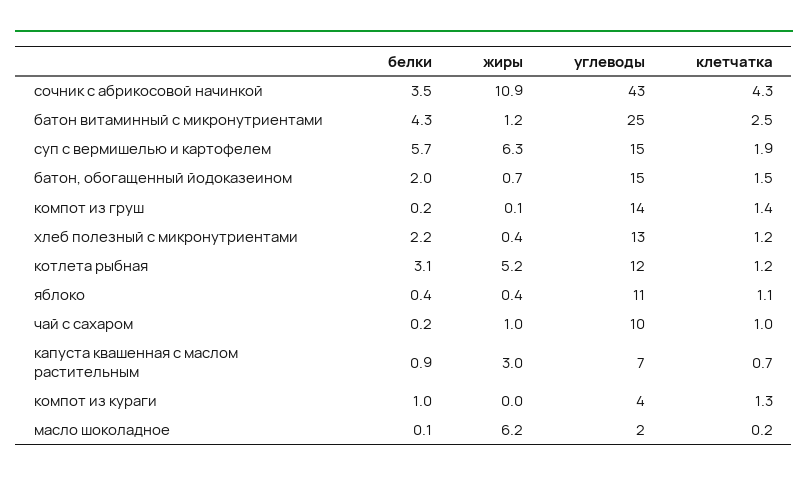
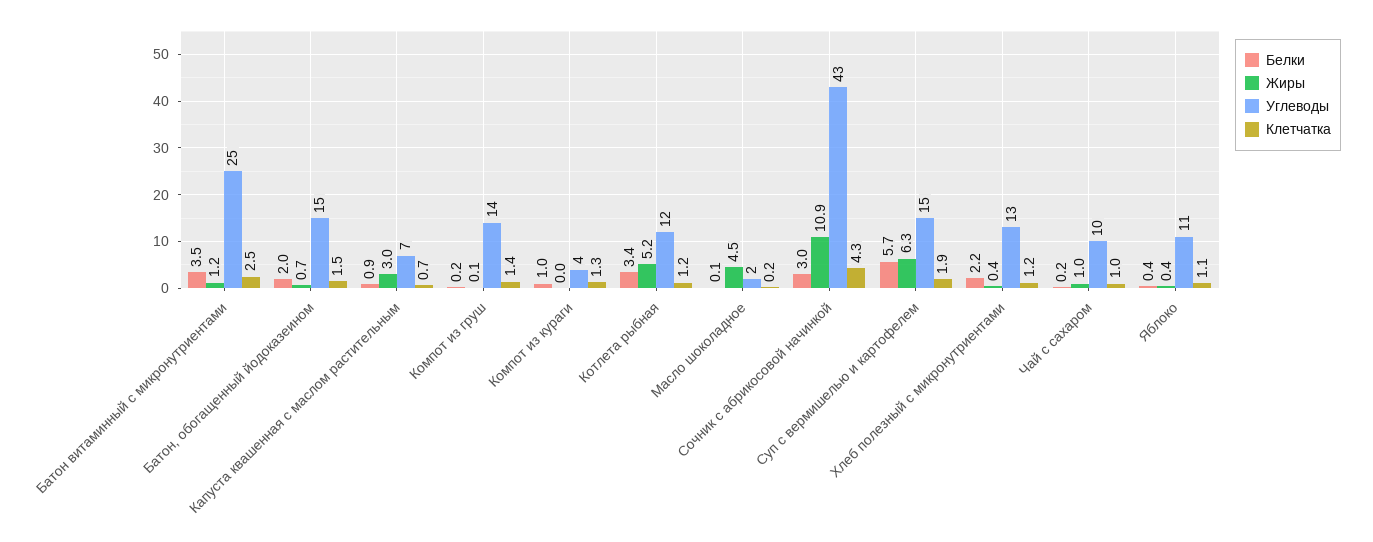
  {
    "белки": {
-     "сочник с абрикосовой начинкой": 3.5,
+     "сочник с абрикосовой начинкой": 3,
-     "батон витаминный с микронутриентами": 4.3,
+     "батон витаминный с микронутриентами": 3.5,
      "суп с вермишелью и картофелем": 5.7,
      "батон, обогащенный йодоказеином": 2,
      "компот из груш": 0.2,
      "хлеб полезный с микронутриентами": 2.2,
-     "котлета рыбная": 3.1,
+     "котлета рыбная": 3.4,
      "яблоко": 0.4,
      "чай с сахаром": 0.2,
      "капуста квашенная с маслом растительным": 0.9,
      "компот из кураги": 1,
      "масло шоколадное": 0.1
    },
    "жиры": {
      "сочник с абрикосовой начинкой": 10.9,
      "батон витаминный с микронутриентами": 1.2,
      "суп с вермишелью и картофелем": 6.3,
      "батон, обогащенный йодоказеином": 0.7,
      "компот из груш": 0.1,
      "хлеб полезный с микронутриентами": 0.4,
      "котлета рыбная": 5.2,
      "яблоко": 0.4,
      "чай с сахаром": 1,
      "капуста квашенная с маслом растительным": 3,
      "компот из кураги": 0,
-     "масло шоколадное": 6.2
+     "масло шоколадное": 4.5
    },
    "углеводы": {
      "сочник с абрикосовой начинкой": 43,
      "батон витаминный с микронутриентами": 25,
      "суп с вермишелью и картофелем": 15,
      "батон, обогащенный йодоказеином": 15,
      "компот из груш": 14,
      "хлеб полезный с микронутриентами": 13,
      "котлета рыбная": 12,
      "яблоко": 11,
      "чай с сахаром": 10,
      "капуста квашенная с маслом растительным": 7,
      "компот из кураги": 4,
      "масло шоколадное": 2
    },
    "клетчатка": {
      "сочник с абрикосовой начинкой": 4.3,
      "батон витаминный с микронутриентами": 2.5,
      "суп с вермишелью и картофелем": 1.9,
      "батон, обогащенный йодоказеином": 1.5,
      "компот из груш": 1.4,
      "хлеб полезный с микронутриентами": 1.2,
      "котлета рыбная": 1.2,
      "яблоко": 1.1,
      "чай с сахаром": 1,
      "капуста квашенная с маслом растительным": 0.7,
      "компот из кураги": 1.3,
      "масло шоколадное": 0.2
    }
  }

